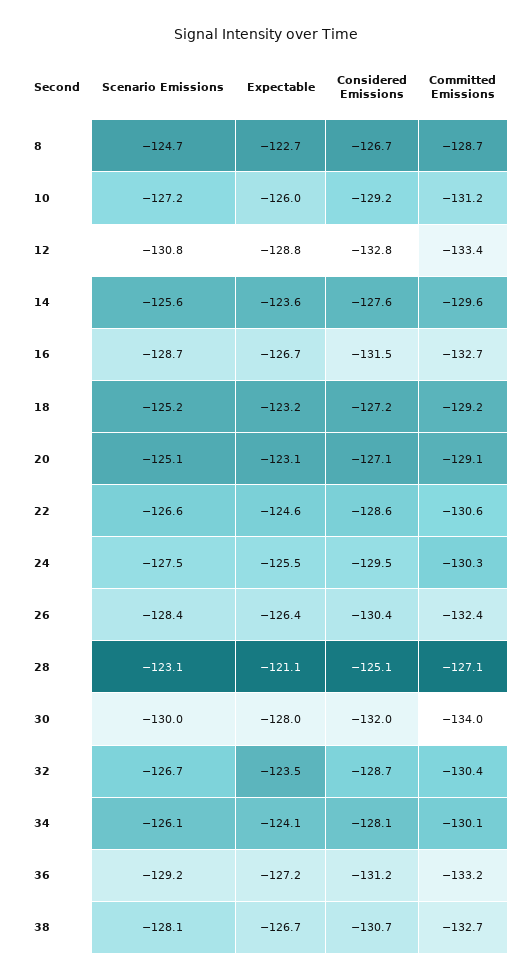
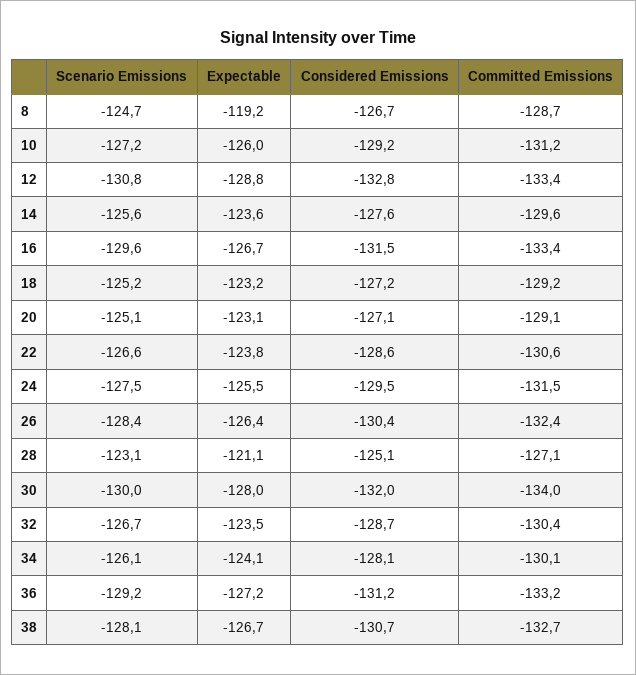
  {
    "Scenario Emissions": {
      "8": -124.7,
      "10": -127.2,
      "12": -130.8,
      "14": -125.6,
-     "16": -128.7,
+     "16": -129.6,
      "18": -125.2,
      "20": -125.1,
      "22": -126.6,
      "24": -127.5,
      "26": -128.4,
      "28": -123.1,
      "30": -130,
      "32": -126.7,
      "34": -126.1,
      "36": -129.2,
      "38": -128.1
    },
    "Expectable": {
-     "8": -122.7,
+     "8": -119.2,
      "10": -126,
      "12": -128.8,
      "14": -123.6,
      "16": -126.7,
      "18": -123.2,
      "20": -123.1,
-     "22": -124.6,
+     "22": -123.8,
      "24": -125.5,
      "26": -126.4,
      "28": -121.1,
      "30": -128,
      "32": -123.5,
      "34": -124.1,
      "36": -127.2,
      "38": -126.7
    },
    "Considered Emissions": {
      "8": -126.7,
      "10": -129.2,
      "12": -132.8,
      "14": -127.6,
      "16": -131.5,
      "18": -127.2,
      "20": -127.1,
      "22": -128.6,
      "24": -129.5,
      "26": -130.4,
      "28": -125.1,
      "30": -132,
      "32": -128.7,
      "34": -128.1,
      "36": -131.2,
      "38": -130.7
    },
    "Committed Emissions": {
      "8": -128.7,
      "10": -131.2,
      "12": -133.4,
      "14": -129.6,
-     "16": -132.7,
+     "16": -133.4,
      "18": -129.2,
      "20": -129.1,
      "22": -130.6,
-     "24": -130.3,
+     "24": -131.5,
      "26": -132.4,
      "28": -127.1,
      "30": -134,
      "32": -130.4,
      "34": -130.1,
      "36": -133.2,
      "38": -132.7
    }
  }

